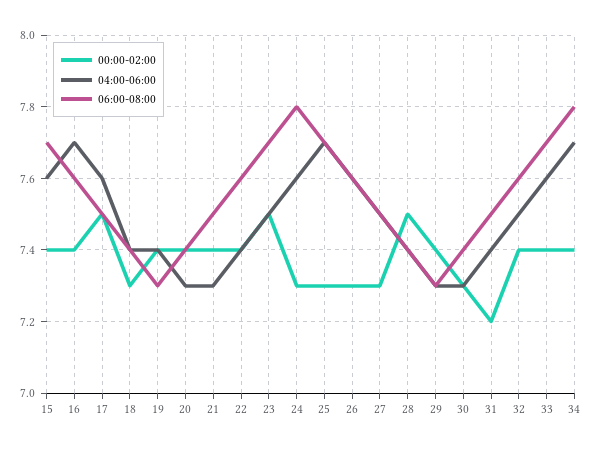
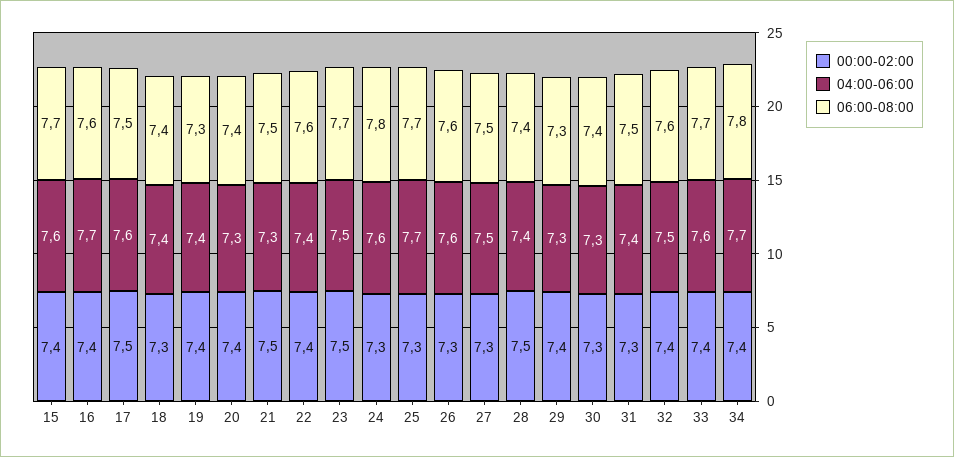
  {
    "00:00-02:00": {
      "15": 7.4,
      "16": 7.4,
      "17": 7.5,
      "18": 7.3,
      "19": 7.4,
      "20": 7.4,
-     "21": 7.4,
+     "21": 7.5,
      "22": 7.4,
      "23": 7.5,
      "24": 7.3,
      "25": 7.3,
      "26": 7.3,
      "27": 7.3,
      "28": 7.5,
      "29": 7.4,
      "30": 7.3,
-     "31": 7.2,
+     "31": 7.3,
      "32": 7.4,
      "33": 7.4,
      "34": 7.4
    },
    "04:00-06:00": {
      "15": 7.6,
      "16": 7.7,
      "17": 7.6,
      "18": 7.4,
      "19": 7.4,
      "20": 7.3,
      "21": 7.3,
      "22": 7.4,
      "23": 7.5,
      "24": 7.6,
      "25": 7.7,
      "26": 7.6,
      "27": 7.5,
      "28": 7.4,
      "29": 7.3,
      "30": 7.3,
      "31": 7.4,
      "32": 7.5,
      "33": 7.6,
      "34": 7.7
    },
    "06:00-08:00": {
      "15": 7.7,
      "16": 7.6,
      "17": 7.5,
      "18": 7.4,
      "19": 7.3,
      "20": 7.4,
      "21": 7.5,
      "22": 7.6,
      "23": 7.7,
      "24": 7.8,
      "25": 7.7,
      "26": 7.6,
      "27": 7.5,
      "28": 7.4,
      "29": 7.3,
      "30": 7.4,
      "31": 7.5,
      "32": 7.6,
      "33": 7.7,
      "34": 7.8
    }
  }

